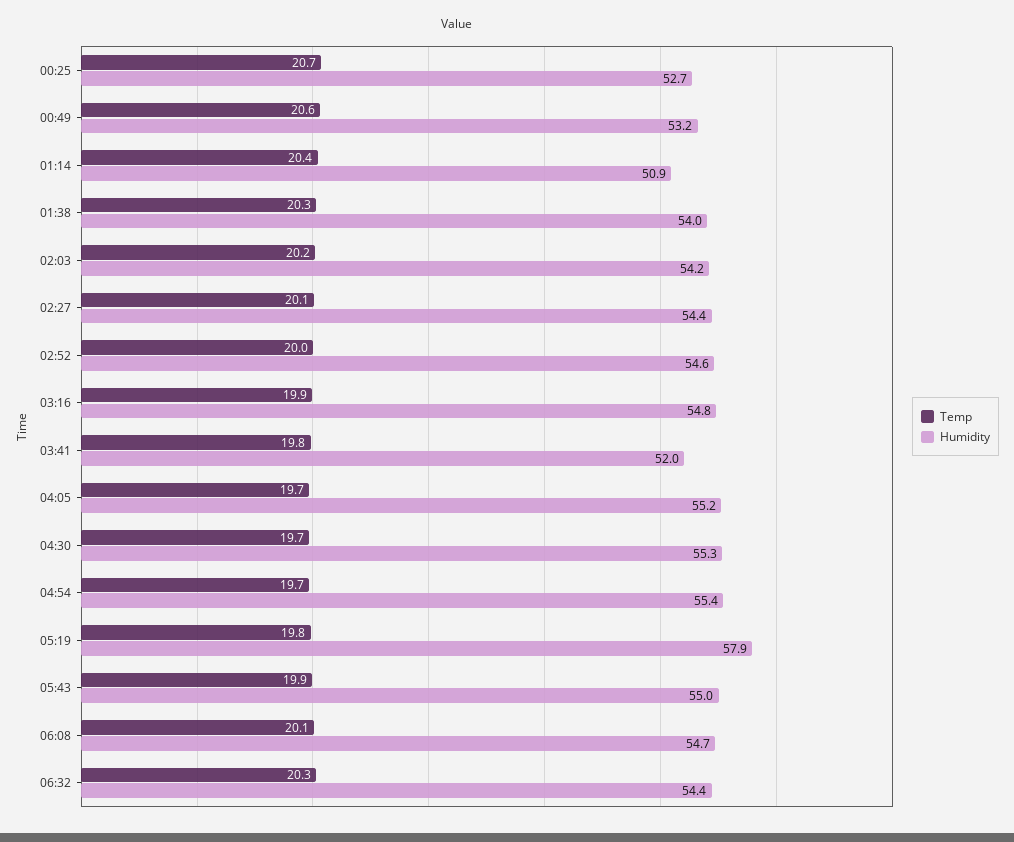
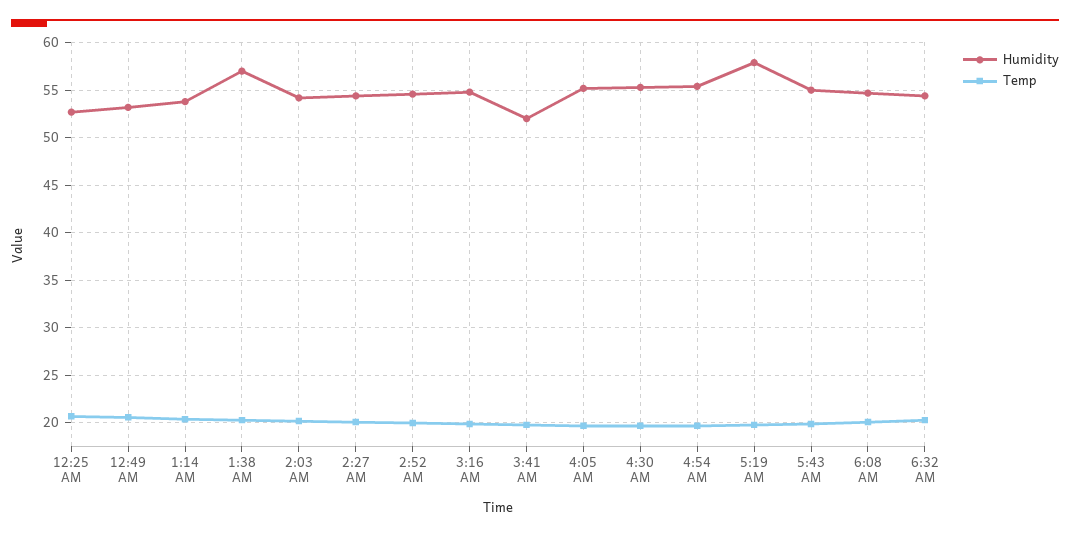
  {
    "Temp": {
      "00:25": 20.7,
      "00:49": 20.6,
      "01:14": 20.4,
      "01:38": 20.3,
      "02:03": 20.2,
      "02:27": 20.1,
      "02:52": 20,
      "03:16": 19.9,
      "03:41": 19.8,
      "04:05": 19.7,
      "04:30": 19.7,
      "04:54": 19.7,
      "05:19": 19.8,
      "05:43": 19.9,
      "06:08": 20.1,
      "06:32": 20.3
    },
    "Humidity": {
      "00:25": 52.7,
      "00:49": 53.2,
-     "01:14": 50.9,
+     "01:14": 54,
-     "01:38": 54,
+     "01:38": 57,
      "02:03": 54.2,
      "02:27": 54.4,
      "02:52": 54.6,
      "03:16": 54.8,
      "03:41": 52,
      "04:05": 55.2,
      "04:30": 55.3,
      "04:54": 55.4,
      "05:19": 57.9,
      "05:43": 55,
      "06:08": 54.7,
      "06:32": 54.4
    }
  }

